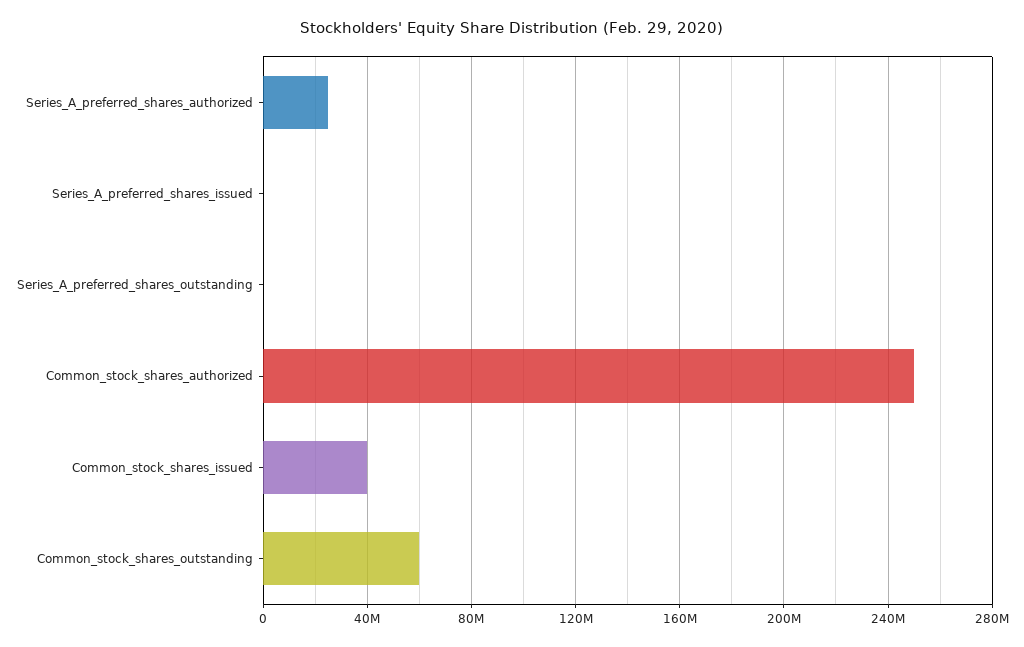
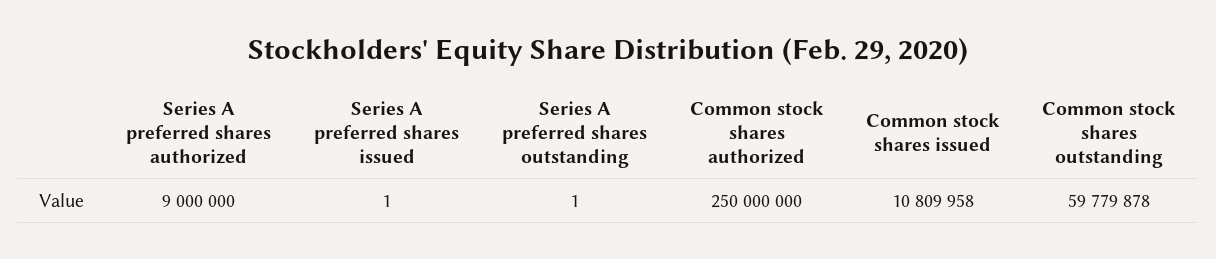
  {
-   "Series_A_preferred_shares_authorized": 25000000,
+   "Series_A_preferred_shares_authorized": 9000000,
    "Series_A_preferred_shares_issued": 1,
    "Series_A_preferred_shares_outstanding": 1,
    "Common_stock_shares_authorized": 250000000,
-   "Common_stock_shares_issued": 40000000,
+   "Common_stock_shares_issued": 10809958,
    "Common_stock_shares_outstanding": 59779878
  }

